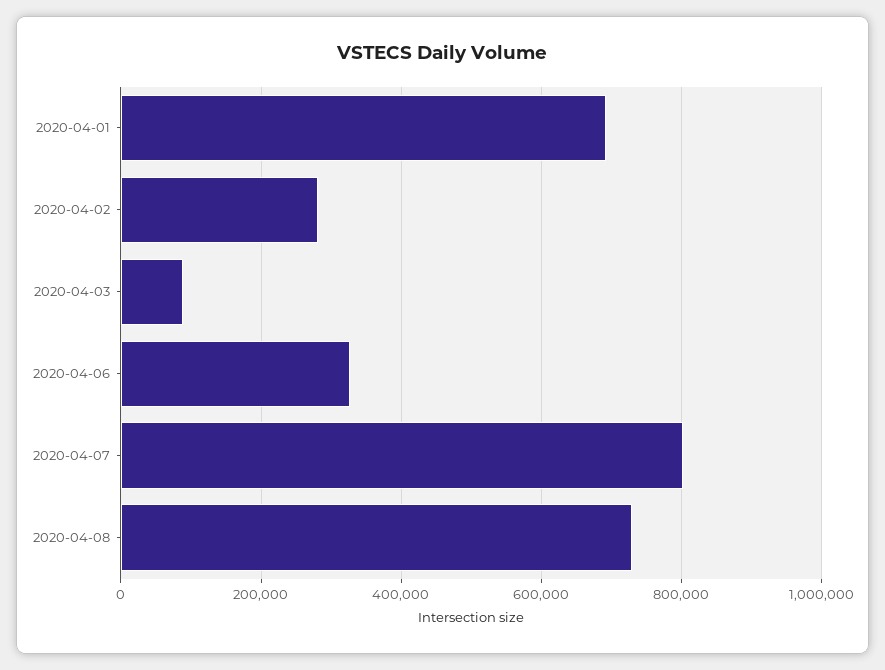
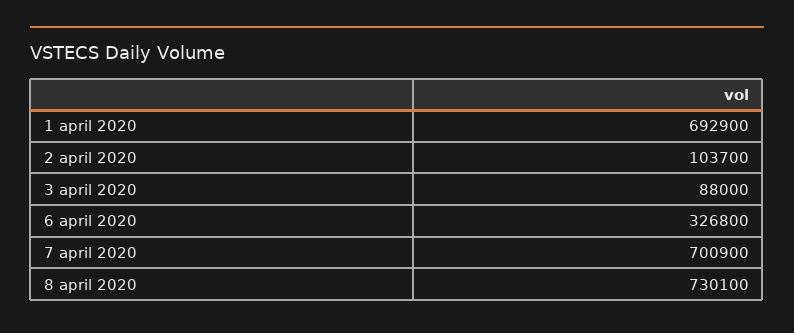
  {
    "2020-04-01": 692900,
-   "2020-04-02": 280000,
+   "2020-04-02": 103700,
    "2020-04-03": 88000,
    "2020-04-06": 326800,
-   "2020-04-07": 800000,
+   "2020-04-07": 700900,
    "2020-04-08": 730100
  }

